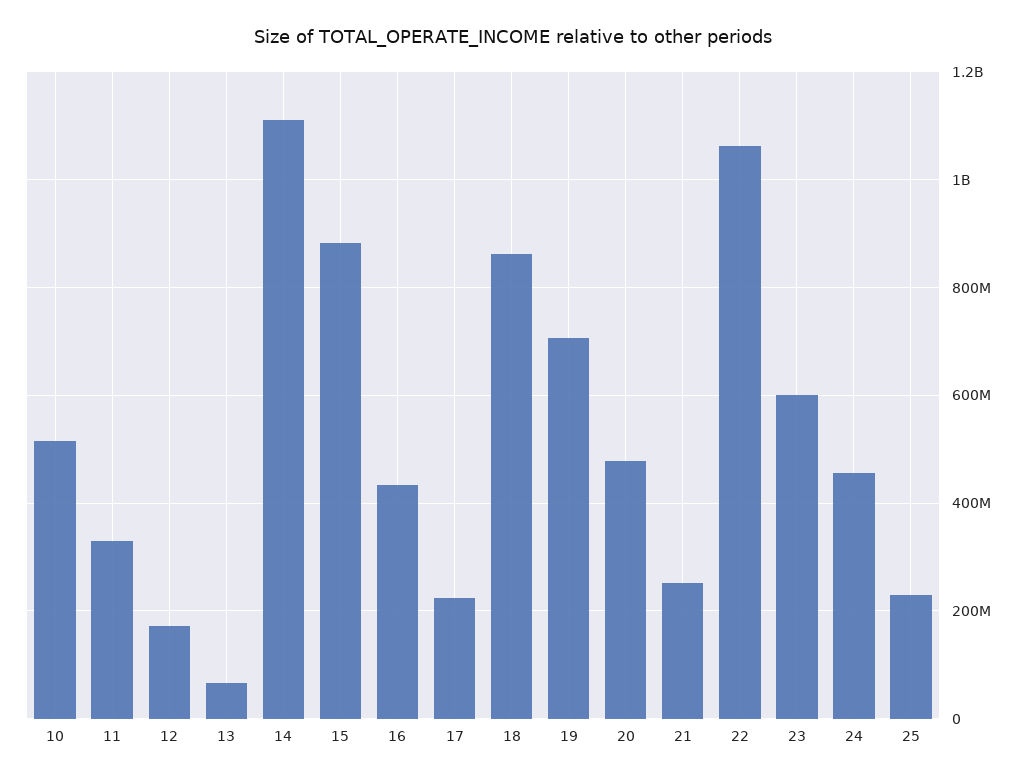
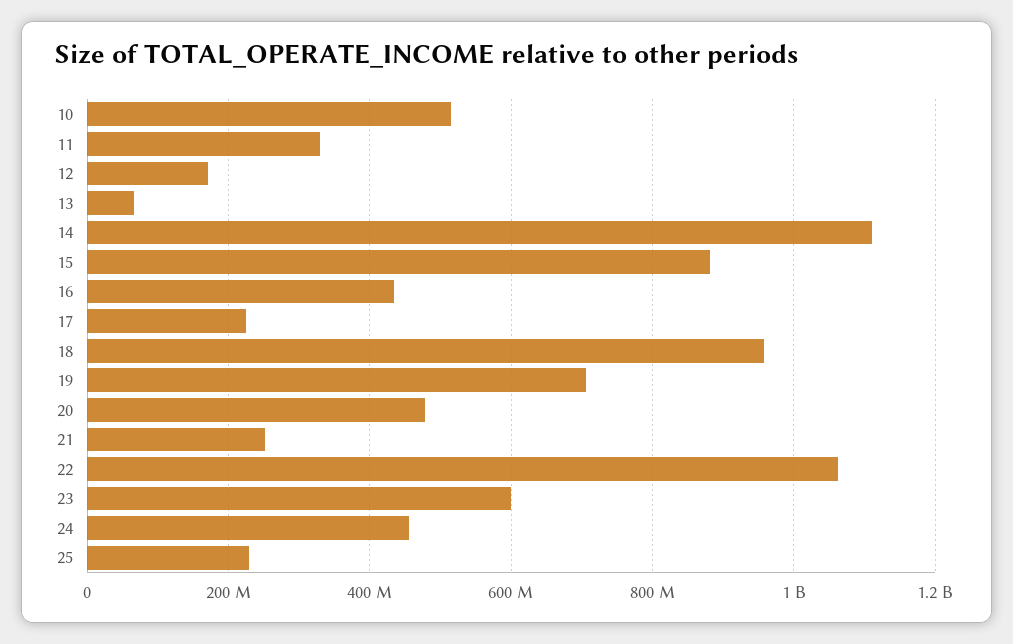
  {
    "10": 520000000,
    "11": 340000000,
    "12": 180000000,
    "13": 60000000,
    "14": 1120000000,
    "15": 880000000,
    "16": 440000000,
    "17": 220000000,
-   "18": 860000000,
+   "18": 960000000,
    "19": 700000000,
    "20": 480000000,
    "21": 260000000,
    "22": 1060000000,
    "23": 600000000,
    "24": 460000000,
    "25": 220000000
  }

